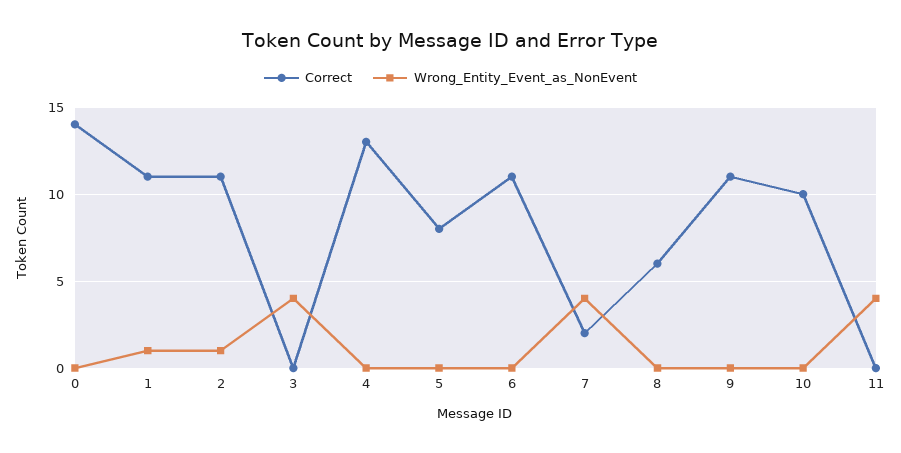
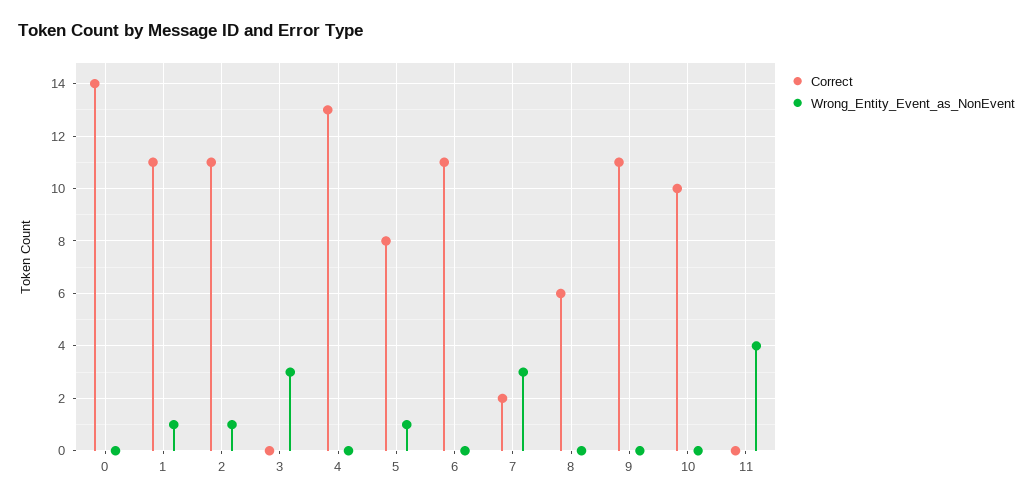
  {
    "Correct": {
      "0": 14,
      "1": 11,
      "2": 11,
      "3": 0,
      "4": 13,
      "5": 8,
      "6": 11,
      "7": 2,
      "8": 6,
      "9": 11,
      "10": 10,
      "11": 0
    },
    "Wrong_Entity_Event_as_NonEvent": {
      "0": 0,
      "1": 1,
      "2": 1,
-     "3": 4,
+     "3": 3,
      "4": 0,
-     "5": 0,
+     "5": 1,
      "6": 0,
-     "7": 4,
+     "7": 3,
      "8": 0,
      "9": 0,
      "10": 0,
      "11": 4
    }
  }

